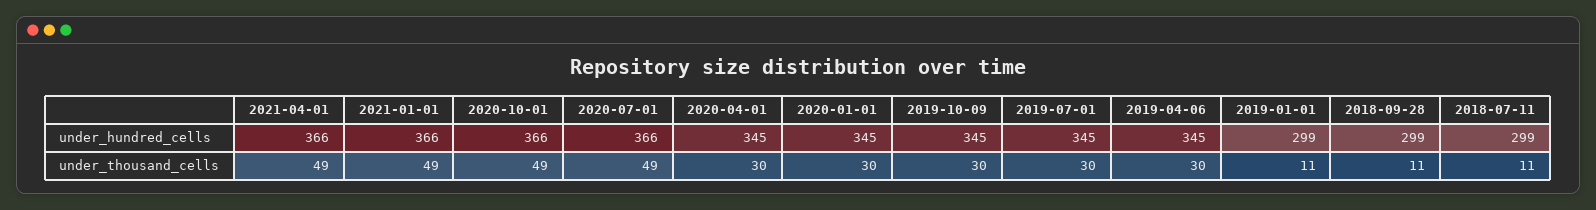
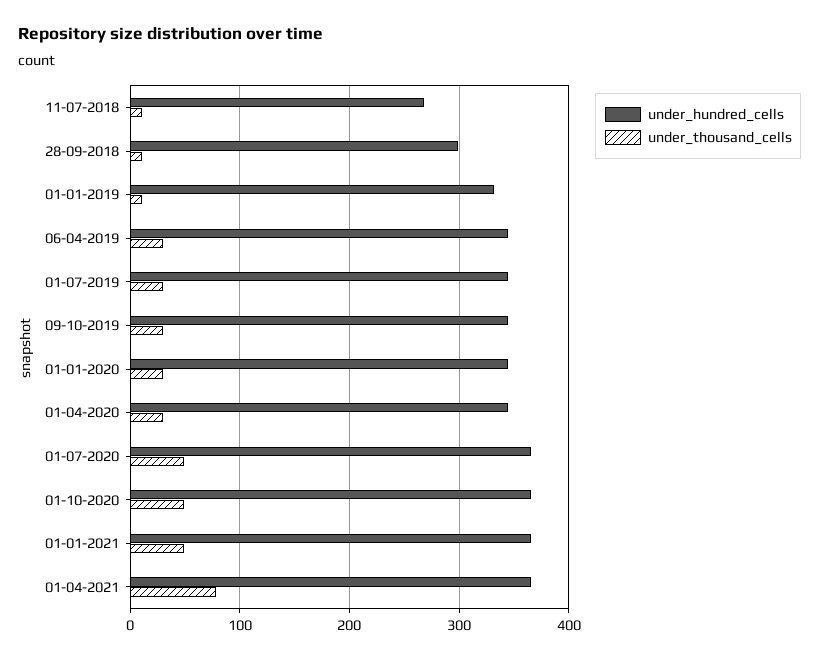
  {
    "under_hundred_cells": {
      "2021-04-01": 366,
      "2021-01-01": 366,
      "2020-10-01": 366,
      "2020-07-01": 366,
      "2020-04-01": 345,
      "2020-01-01": 345,
      "2019-10-09": 345,
      "2019-07-01": 345,
      "2019-04-06": 345,
-     "2019-01-01": 299,
+     "2019-01-01": 330,
      "2018-09-28": 299,
-     "2018-07-11": 299
+     "2018-07-11": 270
    },
    "under_thousand_cells": {
-     "2021-04-01": 49,
+     "2021-04-01": 80,
      "2021-01-01": 49,
      "2020-10-01": 49,
      "2020-07-01": 49,
      "2020-04-01": 30,
      "2020-01-01": 30,
      "2019-10-09": 30,
      "2019-07-01": 30,
      "2019-04-06": 30,
      "2019-01-01": 11,
      "2018-09-28": 11,
      "2018-07-11": 11
    }
  }

